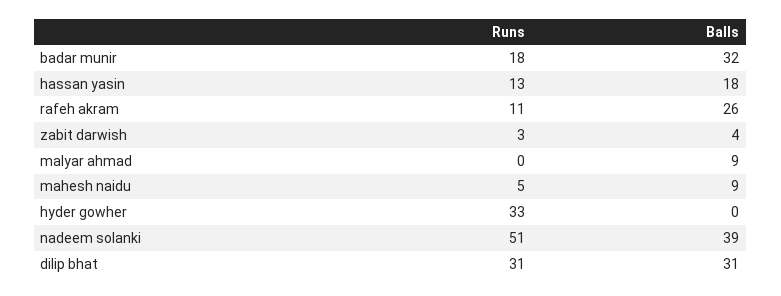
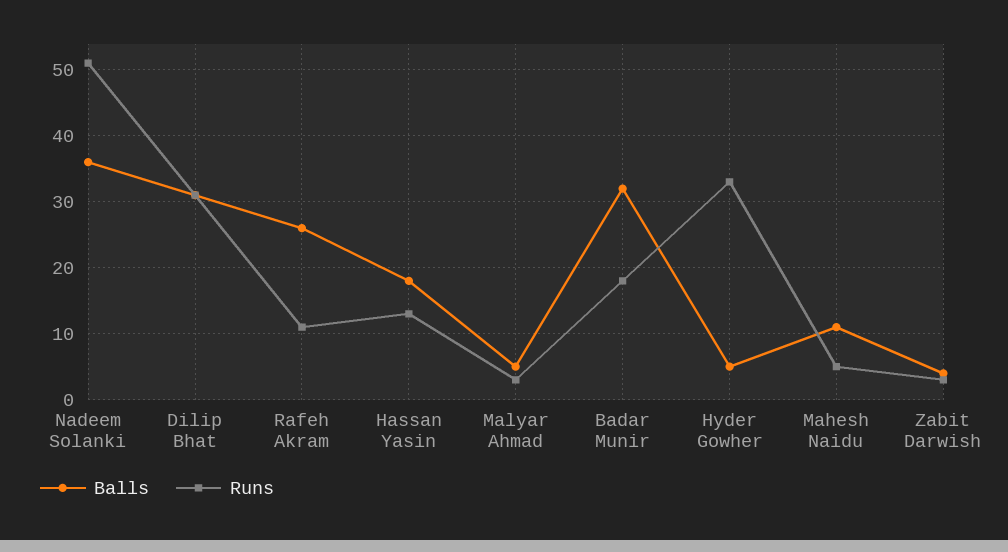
  {
    "Runs": {
      "badar munir": 18,
      "hassan yasin": 13,
      "rafeh akram": 11,
      "zabit darwish": 3,
-     "malyar ahmad": 0,
+     "malyar ahmad": 3,
      "mahesh naidu": 5,
      "hyder gowher": 33,
      "nadeem solanki": 51,
      "dilip bhat": 31
    },
    "Balls": {
      "badar munir": 32,
      "hassan yasin": 18,
      "rafeh akram": 26,
      "zabit darwish": 4,
-     "malyar ahmad": 9,
+     "malyar ahmad": 5,
-     "mahesh naidu": 9,
+     "mahesh naidu": 11,
-     "hyder gowher": 0,
+     "hyder gowher": 5,
-     "nadeem solanki": 39,
+     "nadeem solanki": 36,
      "dilip bhat": 31
    }
  }

